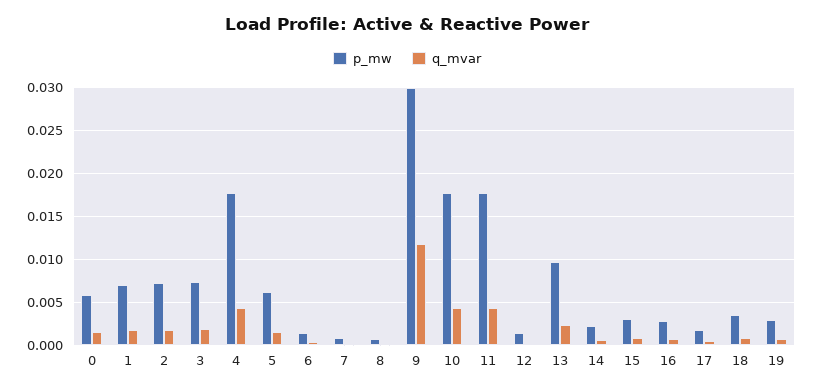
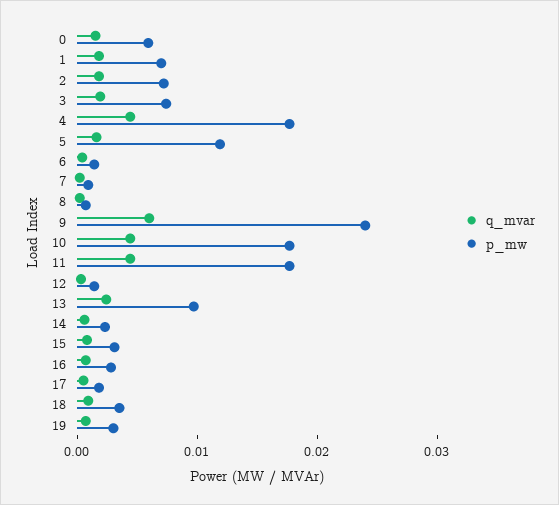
  {
    "p_mw": {
      "0": 0.006,
      "1": 0.007,
      "2": 0.007,
      "3": 0.007,
      "4": 0.018,
-     "5": 0.006,
+     "5": 0.012,
      "6": 0.001,
      "7": 0.001,
      "8": 0.001,
-     "9": 0.03,
+     "9": 0.024,
      "10": 0.018,
      "11": 0.018,
      "12": 0.001,
      "13": 0.01,
      "14": 0.002,
      "15": 0.003,
      "16": 0.003,
      "17": 0.002,
      "18": 0.004,
      "19": 0.003
    },
    "q_mvar": {
      "0": 0.002,
      "1": 0.002,
      "2": 0.002,
      "3": 0.002,
      "4": 0.004,
      "5": 0.002,
      "6": 0,
      "7": 0,
      "8": 0,
-     "9": 0.012,
+     "9": 0.006,
      "10": 0.004,
      "11": 0.004,
      "12": 0,
      "13": 0.002,
      "14": 0.001,
      "15": 0.001,
      "16": 0.001,
      "17": 0.001,
      "18": 0.001,
      "19": 0.001
    }
  }

